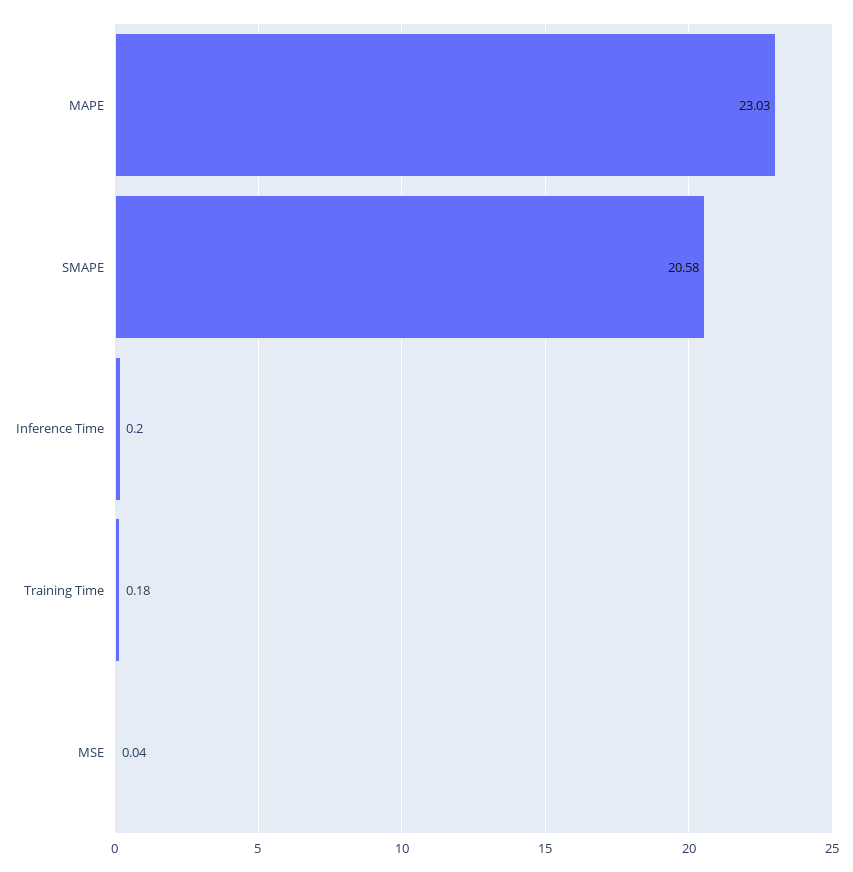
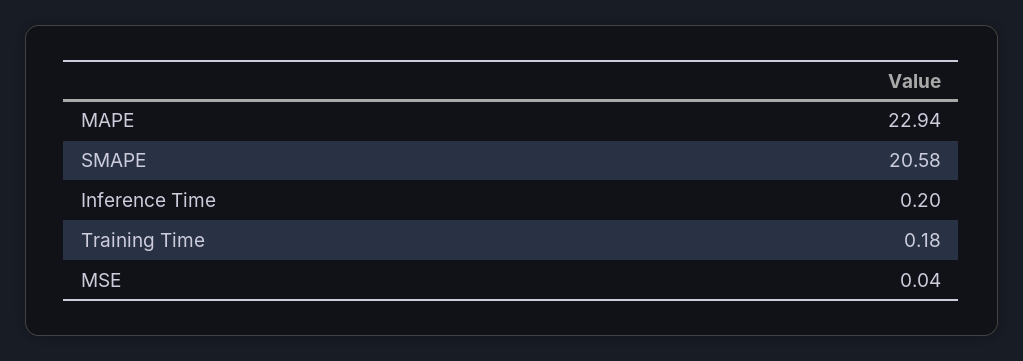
  {
-   "MAPE": 23.03,
+   "MAPE": 22.94,
    "SMAPE": 20.58,
    "Inference Time": 0.2,
    "Training Time": 0.18,
    "MSE": 0.04
  }

